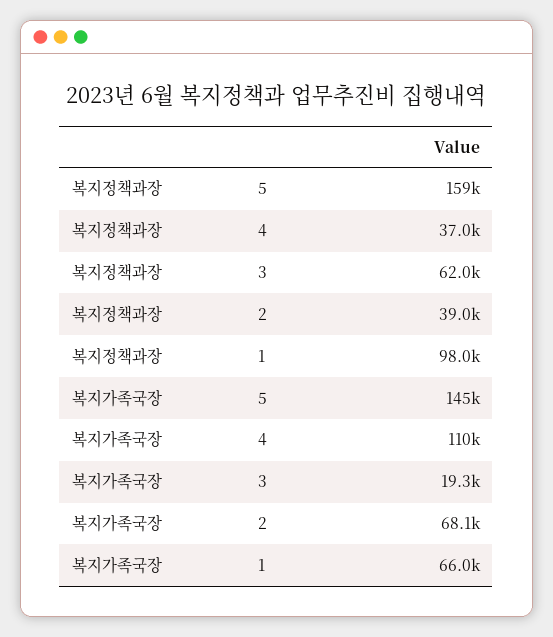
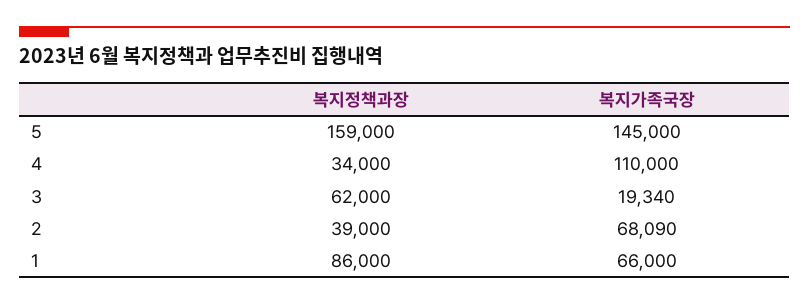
  {
    "복지정책과장": {
      "5": 159000,
-     "4": 37000,
+     "4": 34000,
      "3": 62000,
      "2": 39000,
-     "1": 98000
+     "1": 86000
    },
    "복지가족국장": {
      "5": 145000,
      "4": 110000,
      "3": 19340,
      "2": 68090,
      "1": 66000
    }
  }

